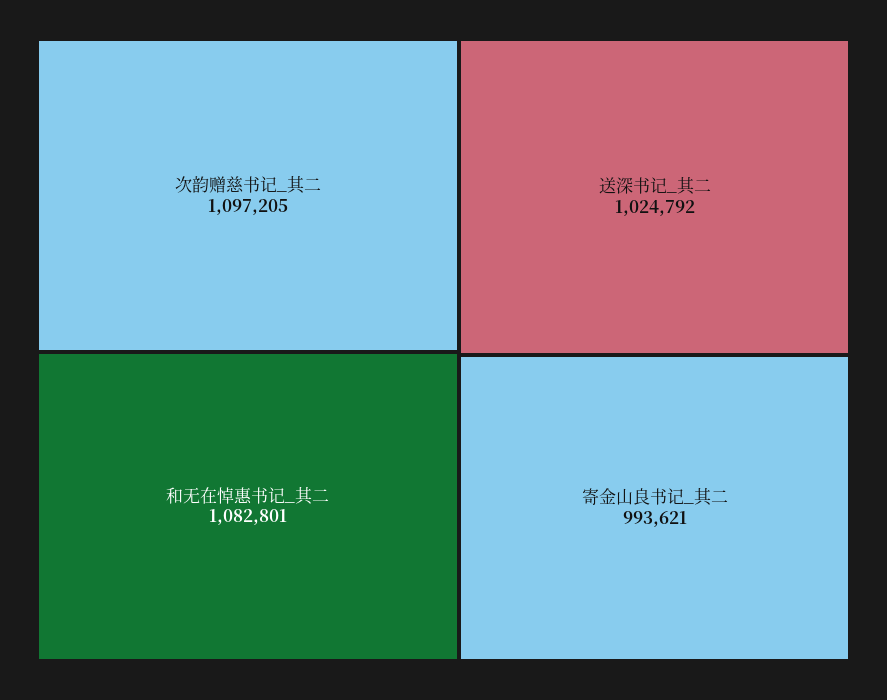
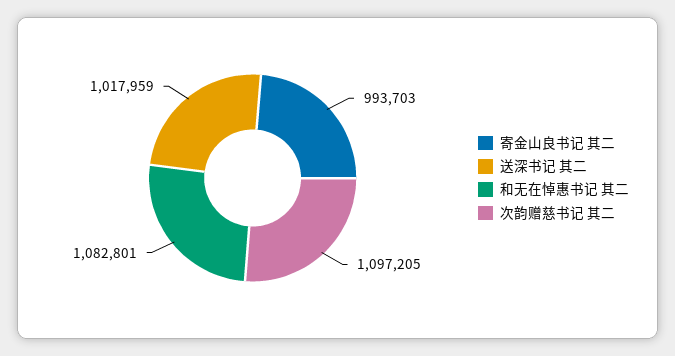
  {
    "次韵赠慈书记_其二": 1097205,
    "和无在悼惠书记_其二": 1082801,
-   "送深书记_其二": 1024792,
+   "送深书记_其二": 1017959,
-   "寄金山良书记_其二": 993621
+   "寄金山良书记_其二": 993703
  }

